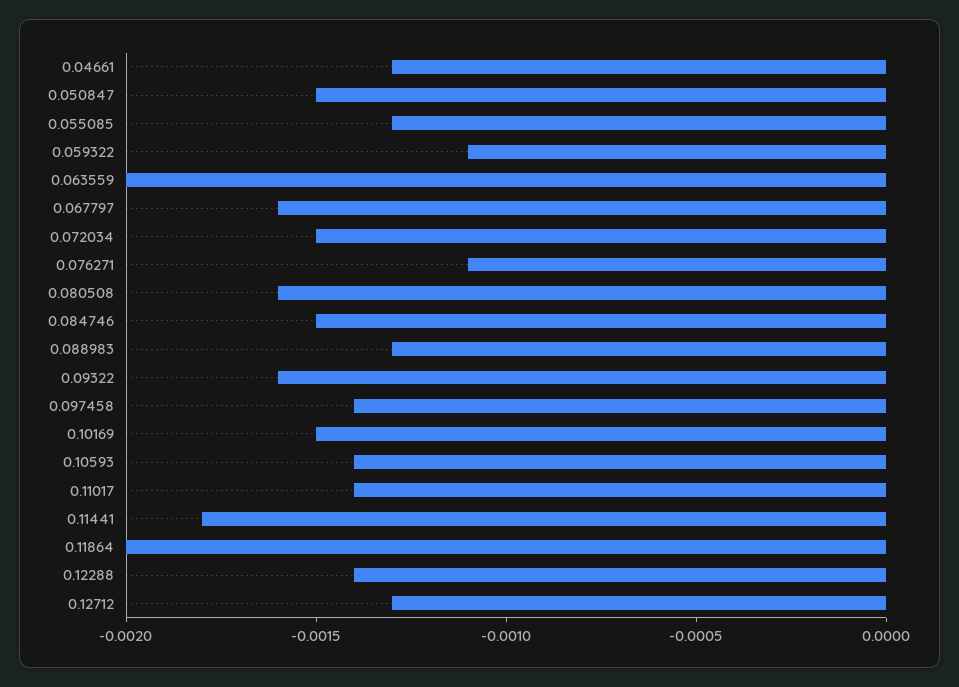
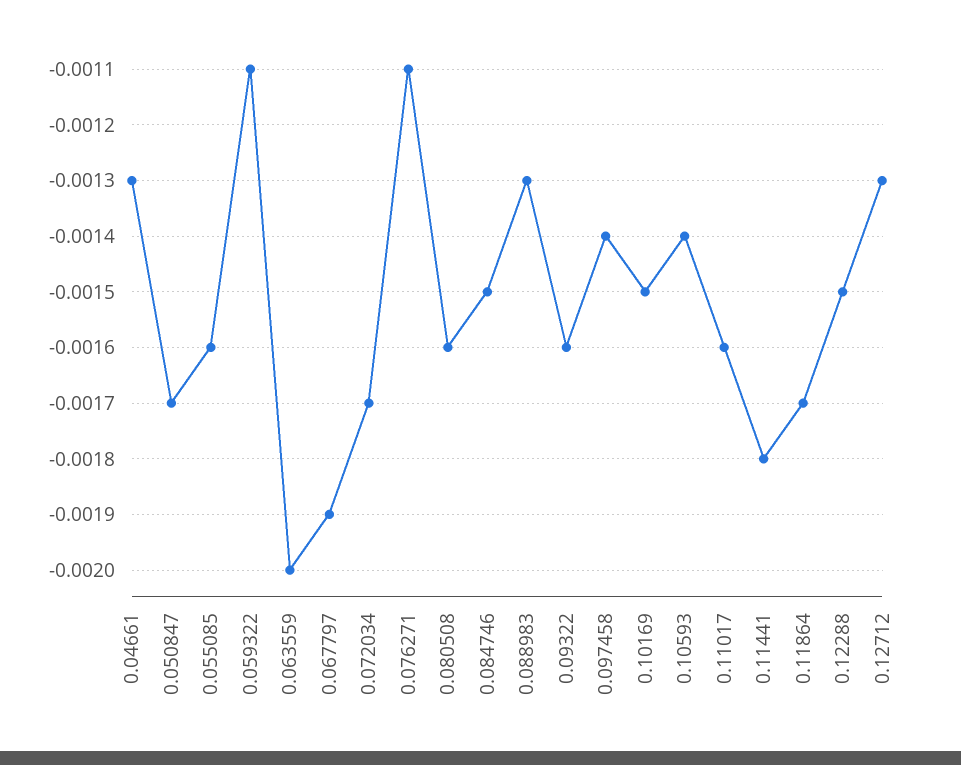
  {
    "0.04661": -0.0013,
-   "0.050847": -0.0015,
+   "0.050847": -0.0017,
-   "0.055085": -0.0013,
+   "0.055085": -0.0016,
    "0.059322": -0.0011,
    "0.063559": -0.002,
-   "0.067797": -0.0016,
+   "0.067797": -0.0019,
-   "0.072034": -0.0015,
+   "0.072034": -0.0017,
    "0.076271": -0.0011,
    "0.080508": -0.0016,
    "0.084746": -0.0015,
    "0.088983": -0.0013,
    "0.09322": -0.0016,
    "0.097458": -0.0014,
    "0.10169": -0.0015,
    "0.10593": -0.0014,
-   "0.11017": -0.0014,
+   "0.11017": -0.0016,
    "0.11441": -0.0018,
-   "0.11864": -0.002,
+   "0.11864": -0.0017,
-   "0.12288": -0.0014,
+   "0.12288": -0.0015,
    "0.12712": -0.0013
  }

